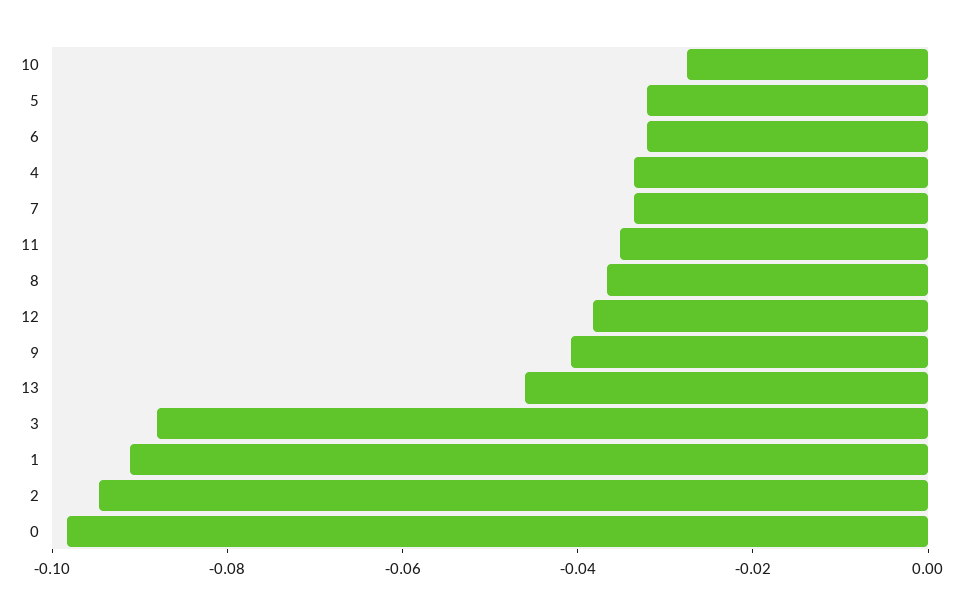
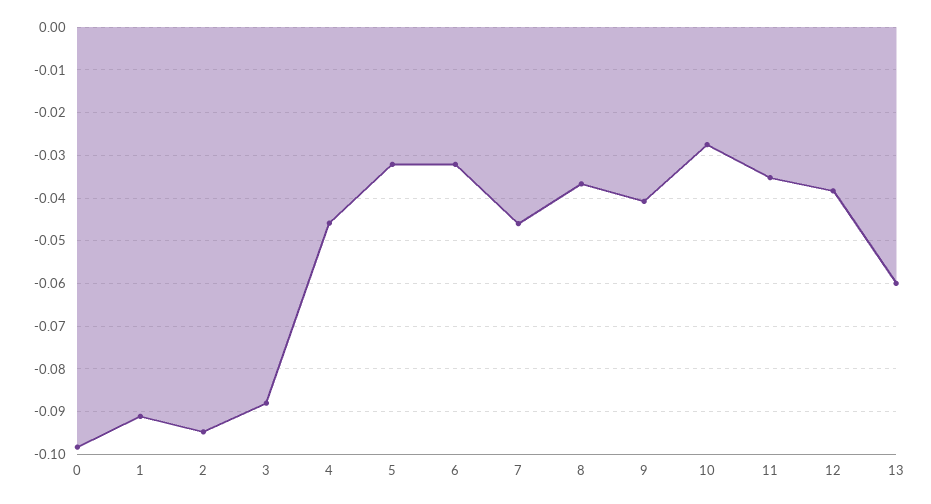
  {
    "10": -0.028,
    "5": -0.032,
    "6": -0.032,
-   "4": -0.035,
+   "4": -0.046,
-   "7": -0.035,
+   "7": -0.046,
    "11": -0.036,
    "8": -0.036,
    "12": -0.038,
    "9": -0.04,
-   "13": -0.045,
+   "13": -0.06,
    "3": -0.088,
    "1": -0.092,
    "2": -0.094,
    "0": -0.098
  }

